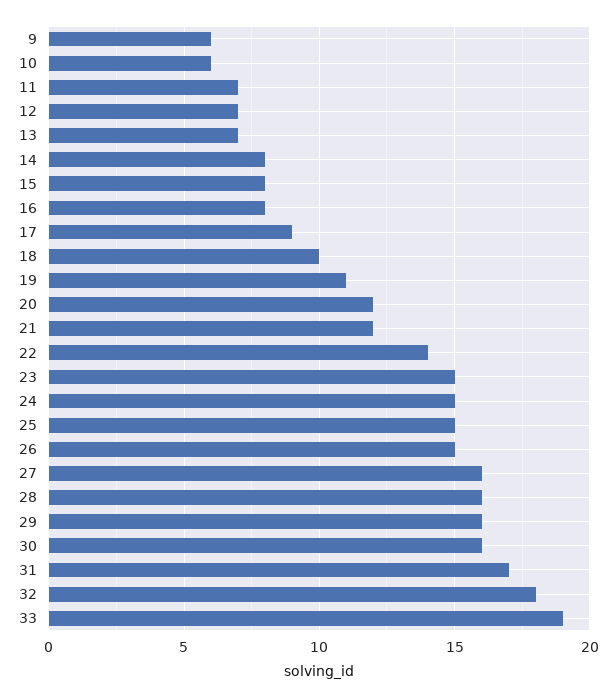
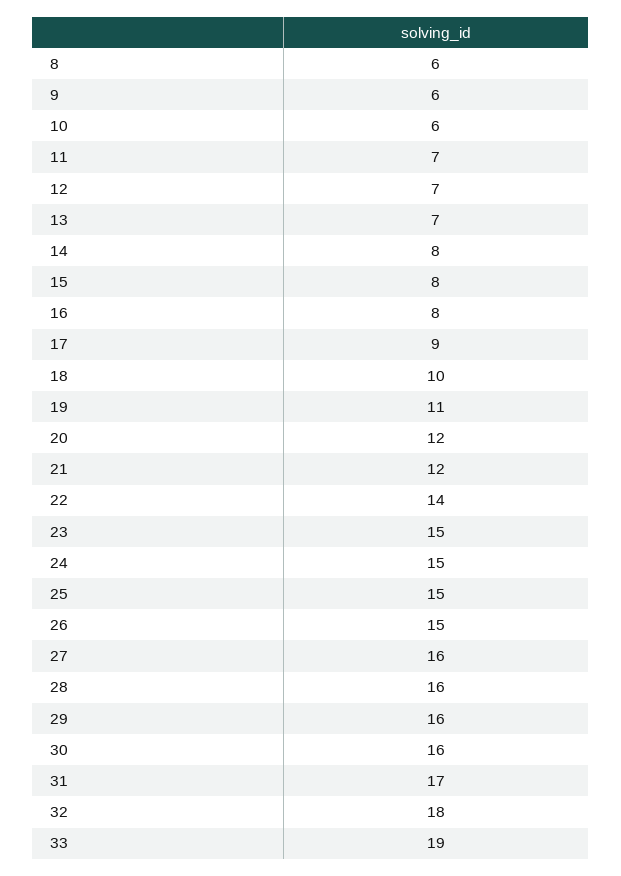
  {
    "9": 6,
    "10": 6,
    "11": 7,
    "12": 7,
    "13": 7,
    "14": 8,
    "15": 8,
    "16": 8,
    "17": 9,
    "18": 10,
    "19": 11,
    "20": 12,
    "21": 12,
    "22": 14,
    "23": 15,
    "24": 15,
    "25": 15,
    "26": 15,
    "27": 16,
    "28": 16,
    "29": 16,
    "30": 16,
    "31": 17,
    "32": 18,
-   "33": 19
+   "33": 19,
+   "8": 6
  }

